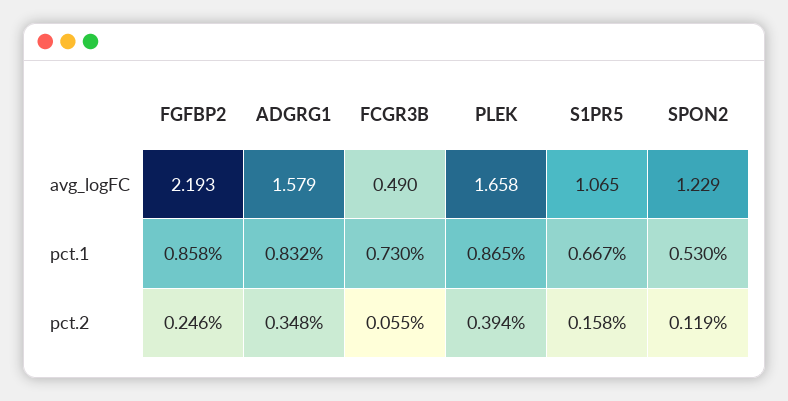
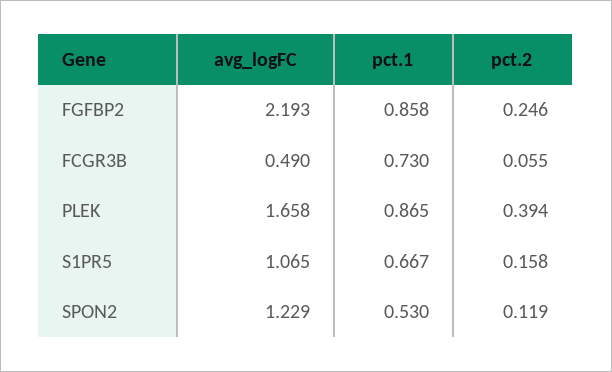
  {
    "FGFBP2": {
      "avg_logFC": 2.193,
      "pct.1": 0.858,
      "pct.2": 0.246
    },
-   "ADGRG1": {
-     "avg_logFC": 1.579,
-     "pct.1": 0.832,
-     "pct.2": 0.348
-   },
    "FCGR3B": {
      "avg_logFC": 0.49,
      "pct.1": 0.73,
      "pct.2": 0.055
    },
    "PLEK": {
      "avg_logFC": 1.658,
      "pct.1": 0.865,
      "pct.2": 0.394
    },
    "S1PR5": {
      "avg_logFC": 1.065,
      "pct.1": 0.667,
      "pct.2": 0.158
    },
    "SPON2": {
      "avg_logFC": 1.229,
      "pct.1": 0.53,
      "pct.2": 0.119
    }
  }

